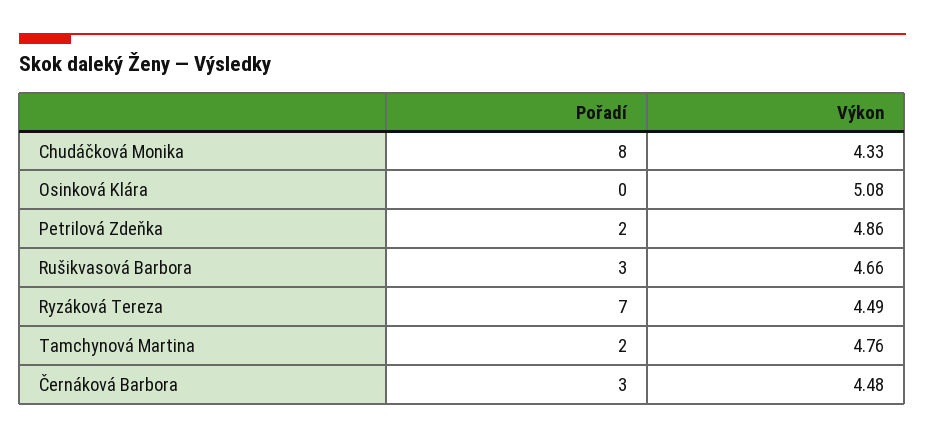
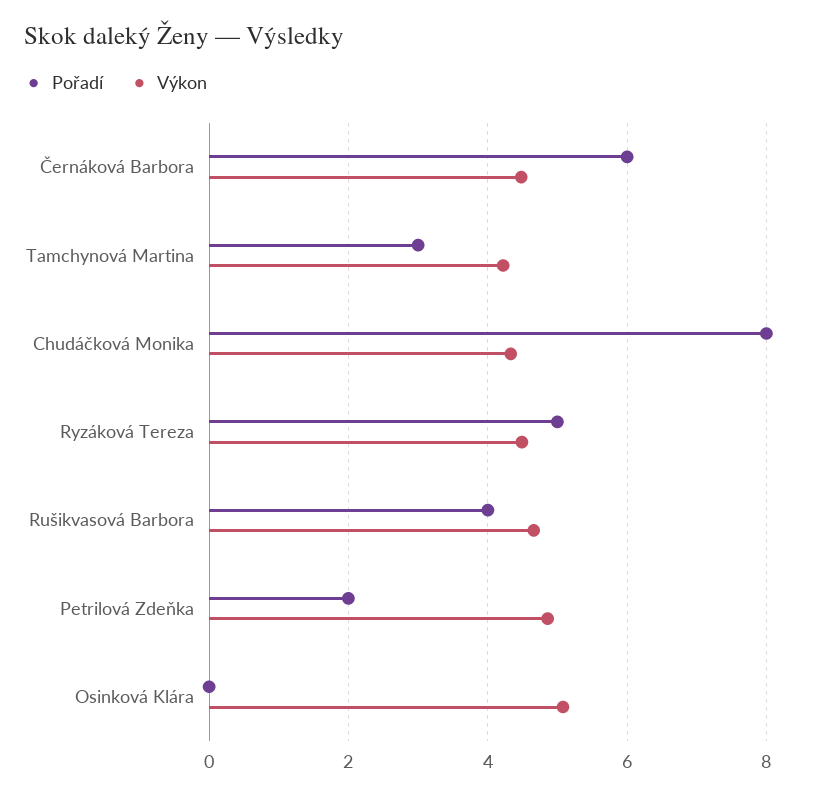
  {
    "Pořadí": {
      "Chudáčková Monika": 8,
      "Osinková Klára": 0,
      "Petrilová Zdeňka": 2,
-     "Rušikvasová Barbora": 3,
+     "Rušikvasová Barbora": 4,
-     "Ryzáková Tereza": 7,
+     "Ryzáková Tereza": 5,
-     "Tamchynová Martina": 2,
+     "Tamchynová Martina": 3,
-     "Černáková Barbora": 3
+     "Černáková Barbora": 6
    },
    "Výkon": {
      "Chudáčková Monika": 4.33,
      "Osinková Klára": 5.08,
      "Petrilová Zdeňka": 4.86,
      "Rušikvasová Barbora": 4.66,
      "Ryzáková Tereza": 4.49,
-     "Tamchynová Martina": 4.76,
+     "Tamchynová Martina": 4.2,
      "Černáková Barbora": 4.48
    }
  }

